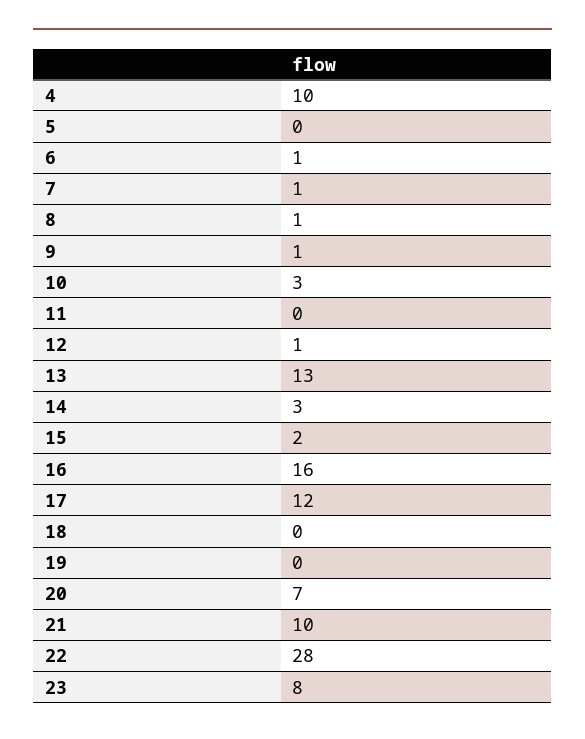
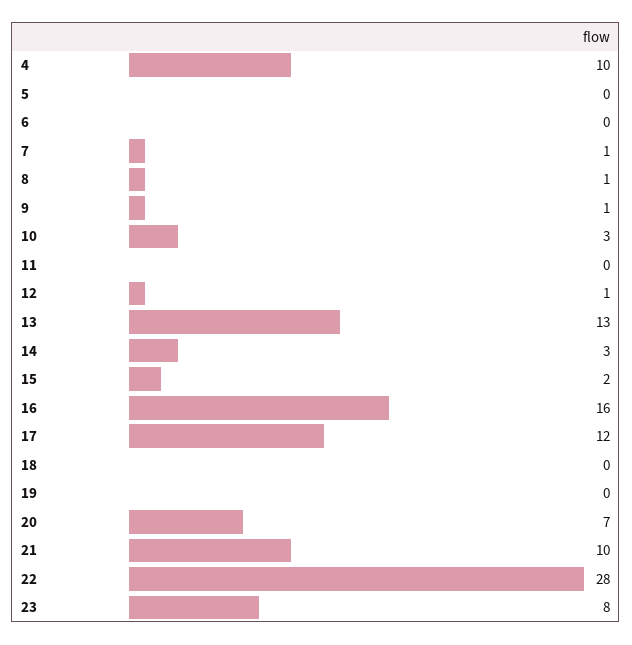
  {
    "4": 10,
    "5": 0,
-   "6": 1,
+   "6": 0,
    "7": 1,
    "8": 1,
    "9": 1,
    "10": 3,
    "11": 0,
    "12": 1,
    "13": 13,
    "14": 3,
    "15": 2,
    "16": 16,
    "17": 12,
    "18": 0,
    "19": 0,
    "20": 7,
    "21": 10,
    "22": 28,
    "23": 8
  }

